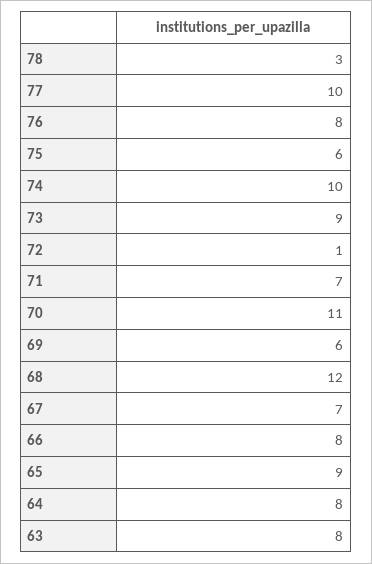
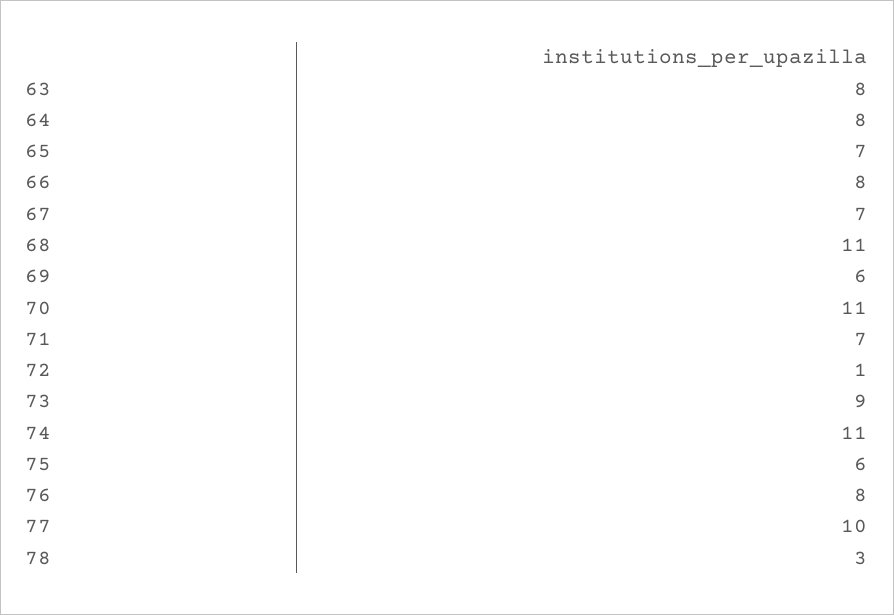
  {
    "78": 3,
    "77": 10,
    "76": 8,
    "75": 6,
-   "74": 10,
+   "74": 11,
    "73": 9,
    "72": 1,
    "71": 7,
    "70": 11,
    "69": 6,
-   "68": 12,
+   "68": 11,
    "67": 7,
    "66": 8,
-   "65": 9,
+   "65": 7,
    "64": 8,
    "63": 8
  }

